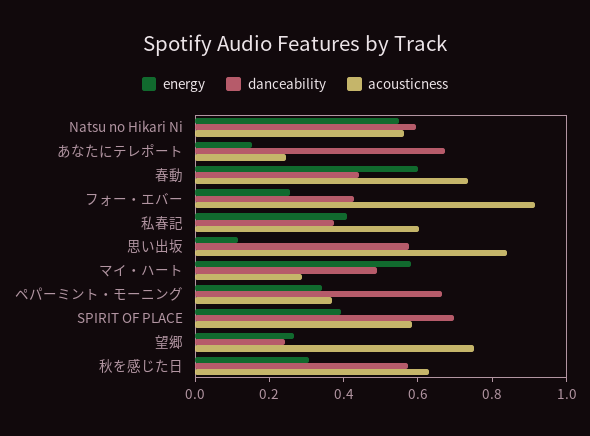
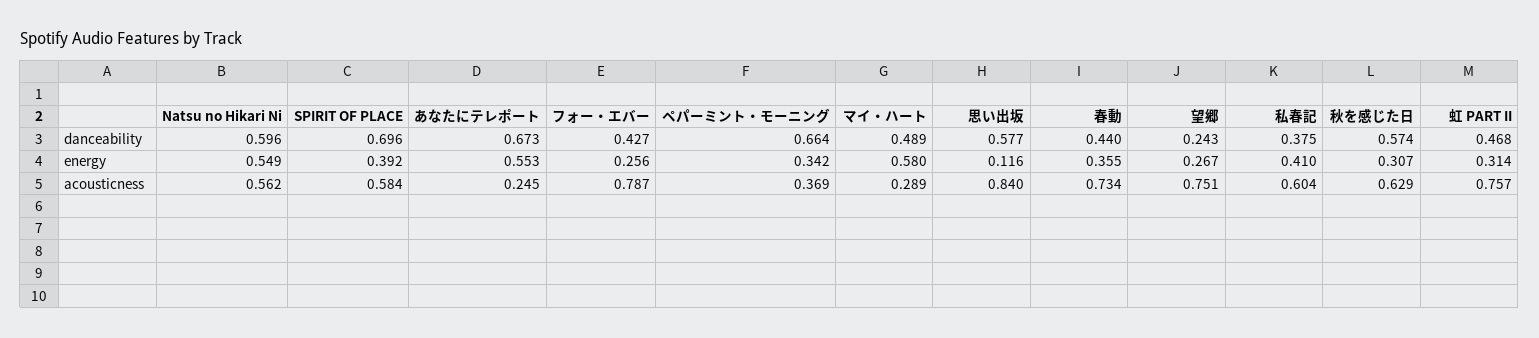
  {
    "energy": {
      "Natsu no Hikari Ni": 0.549,
-     "あなたにテレポート": 0.15,
+     "あなたにテレポート": 0.553,
-     "春動": 0.6,
+     "春動": 0.355,
      "フォー・エバー": 0.256,
      "私春記": 0.41,
      "思い出坂": 0.116,
      "マイ・ハート": 0.58,
      "ペパーミント・モーニング": 0.342,
      "SPIRIT OF PLACE": 0.392,
      "望郷": 0.267,
-     "秋を感じた日": 0.307
+     "秋を感じた日": 0.307,
+     "虹 PART II": 0.314
    },
    "danceability": {
      "Natsu no Hikari Ni": 0.596,
      "あなたにテレポート": 0.673,
      "春動": 0.44,
      "フォー・エバー": 0.427,
      "私春記": 0.375,
      "思い出坂": 0.577,
      "マイ・ハート": 0.489,
      "ペパーミント・モーニング": 0.664,
      "SPIRIT OF PLACE": 0.696,
      "望郷": 0.243,
-     "秋を感じた日": 0.574
+     "秋を感じた日": 0.574,
+     "虹 PART II": 0.468
    },
    "acousticness": {
      "Natsu no Hikari Ni": 0.562,
      "あなたにテレポート": 0.245,
      "春動": 0.734,
-     "フォー・エバー": 0.9,
+     "フォー・エバー": 0.787,
      "私春記": 0.604,
      "思い出坂": 0.84,
      "マイ・ハート": 0.289,
      "ペパーミント・モーニング": 0.369,
      "SPIRIT OF PLACE": 0.584,
      "望郷": 0.751,
-     "秋を感じた日": 0.629
+     "秋を感じた日": 0.629,
+     "虹 PART II": 0.757
    }
  }

